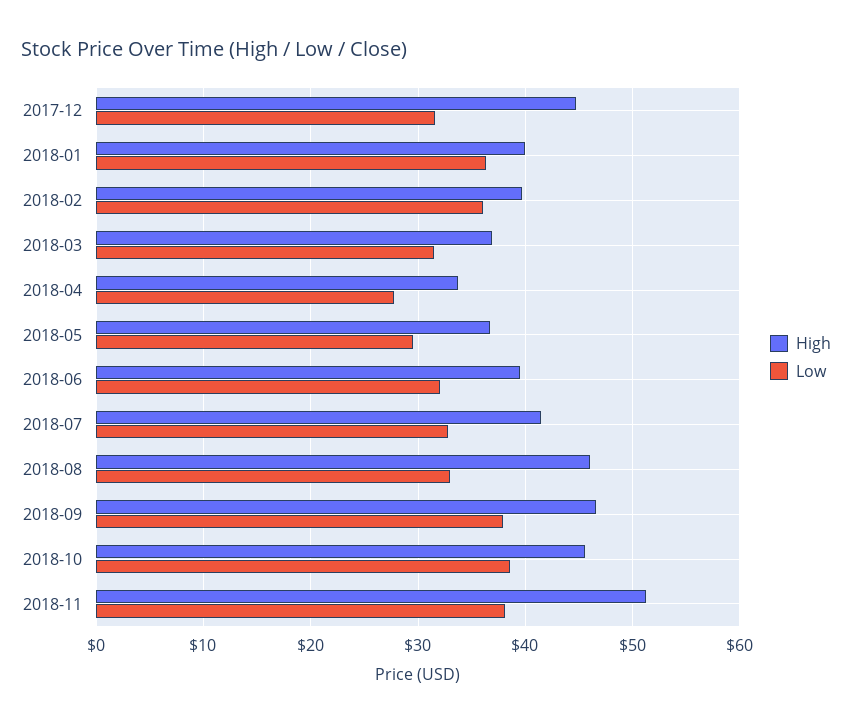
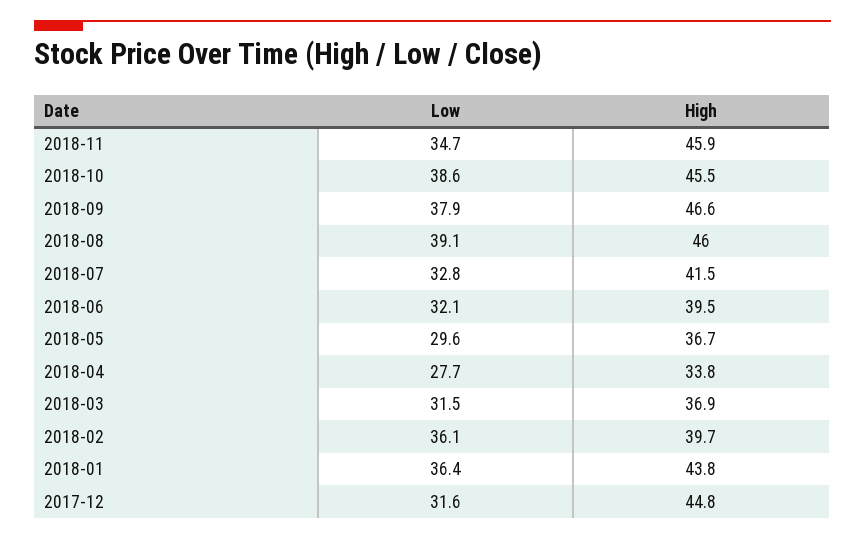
  {
    "High": {
      "2017-12": 44.8,
-     "2018-01": 40,
+     "2018-01": 43.8,
      "2018-02": 39.7,
      "2018-03": 36.9,
      "2018-04": 33.8,
      "2018-05": 36.7,
      "2018-06": 39.5,
      "2018-07": 41.5,
      "2018-08": 46,
      "2018-09": 46.6,
      "2018-10": 45.5,
-     "2018-11": 51
+     "2018-11": 45.9
    },
    "Low": {
      "2017-12": 31.6,
      "2018-01": 36.4,
      "2018-02": 36.1,
      "2018-03": 31.5,
      "2018-04": 27.7,
      "2018-05": 29.6,
      "2018-06": 32.1,
      "2018-07": 32.8,
-     "2018-08": 33,
+     "2018-08": 39.1,
      "2018-09": 37.9,
      "2018-10": 38.6,
-     "2018-11": 38
+     "2018-11": 34.7
    }
  }

